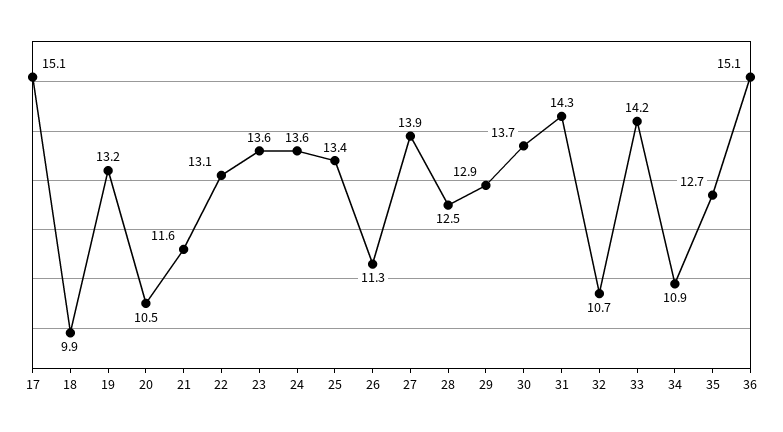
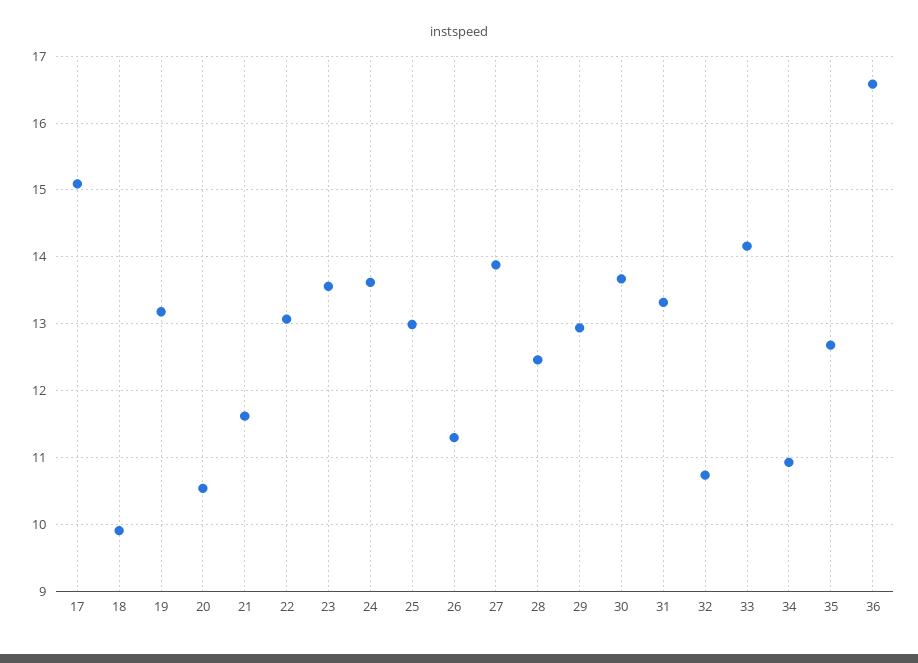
  {
    "17": 15.1,
    "18": 9.9,
    "19": 13.2,
    "20": 10.5,
    "21": 11.6,
    "22": 13.1,
    "23": 13.6,
    "24": 13.6,
-   "25": 13.4,
+   "25": 13,
    "26": 11.3,
    "27": 13.9,
    "28": 12.5,
    "29": 12.9,
    "30": 13.7,
-   "31": 14.3,
+   "31": 13.3,
    "32": 10.7,
    "33": 14.2,
    "34": 10.9,
    "35": 12.7,
-   "36": 15.1
+   "36": 16.6
  }

